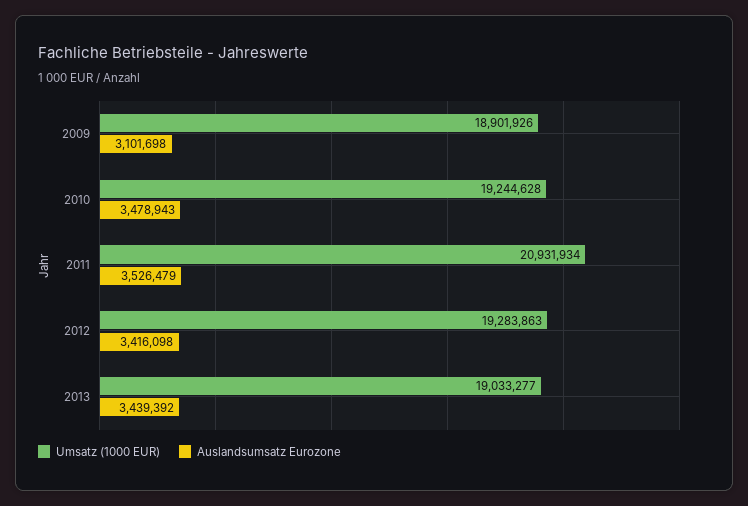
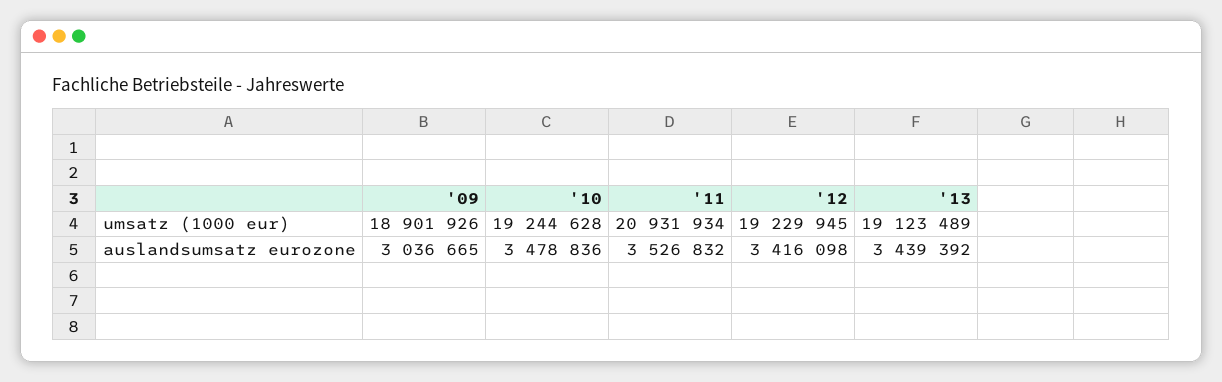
  {
    "Umsatz (1000 EUR)": {
      "2009": 18901926,
      "2010": 19244628,
      "2011": 20931934,
-     "2012": 19283863,
+     "2012": 19229945,
-     "2013": 19033277
+     "2013": 19123489
    },
    "Auslandsumsatz Eurozone": {
-     "2009": 3101698,
+     "2009": 3036665,
-     "2010": 3478943,
+     "2010": 3478836,
-     "2011": 3526479,
+     "2011": 3526832,
      "2012": 3416098,
      "2013": 3439392
    }
  }

